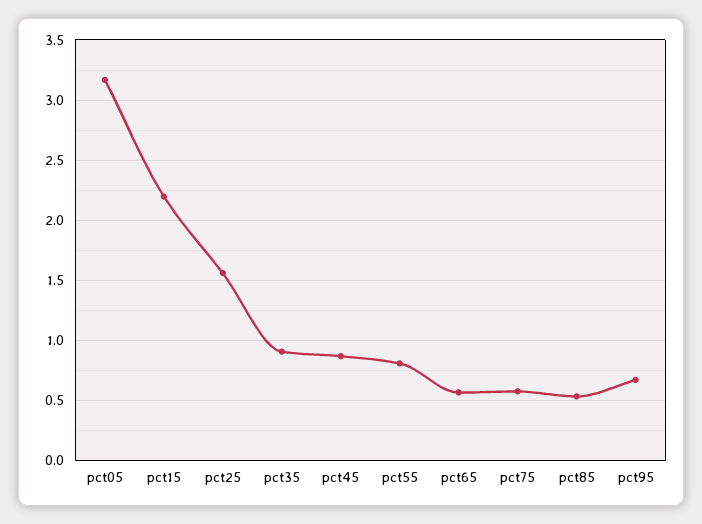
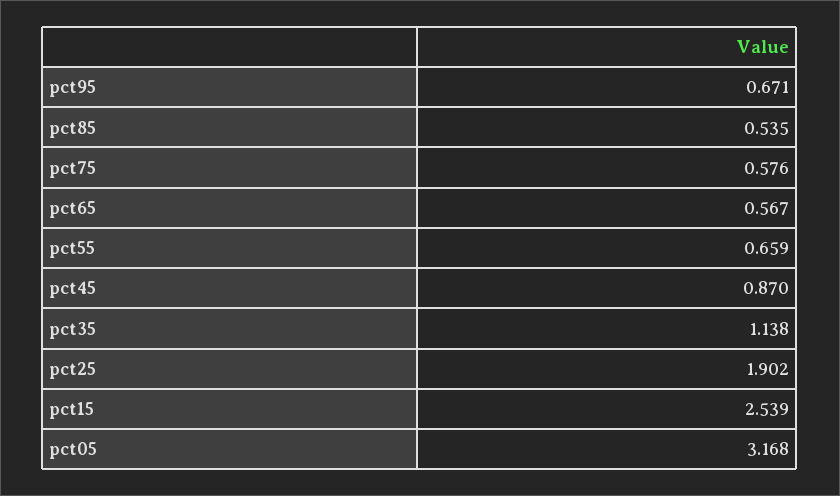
  {
    "pct05": 3.168,
-   "pct15": 2.2,
+   "pct15": 2.539,
-   "pct25": 1.55,
+   "pct25": 1.902,
-   "pct35": 0.9,
+   "pct35": 1.138,
    "pct45": 0.87,
-   "pct55": 0.8,
+   "pct55": 0.659,
    "pct65": 0.567,
    "pct75": 0.576,
    "pct85": 0.535,
    "pct95": 0.671
  }

